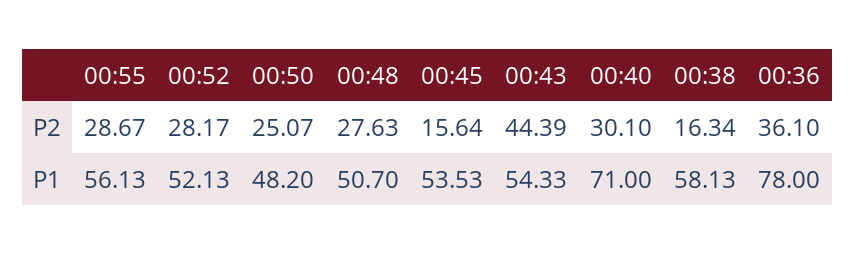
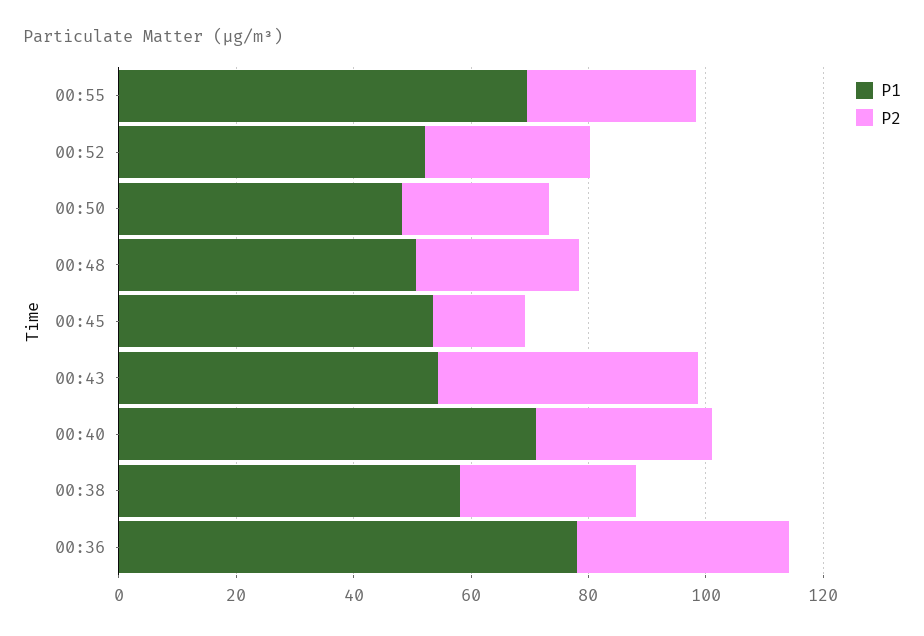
  {
    "P2": {
      "00:55": 28.67,
      "00:52": 28.17,
      "00:50": 25.07,
      "00:48": 27.63,
      "00:45": 15.64,
      "00:43": 44.39,
      "00:40": 30.1,
-     "00:38": 16.34,
+     "00:38": 30,
      "00:36": 36.1
    },
    "P1": {
-     "00:55": 56.13,
+     "00:55": 70,
      "00:52": 52.13,
      "00:50": 48.2,
      "00:48": 50.7,
      "00:45": 53.53,
      "00:43": 54.33,
      "00:40": 71,
      "00:38": 58.13,
      "00:36": 78
    }
  }

